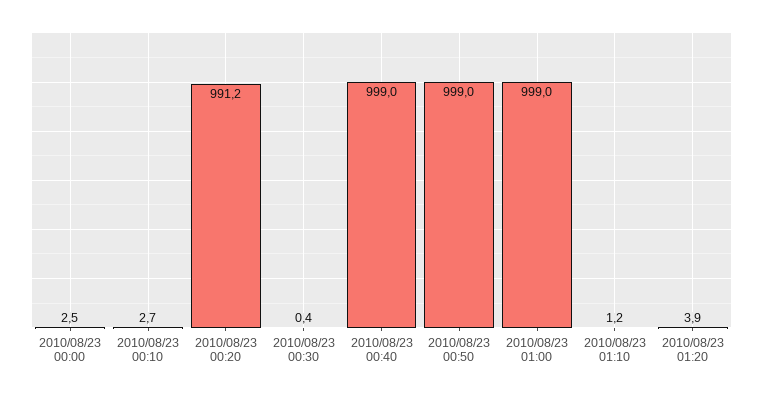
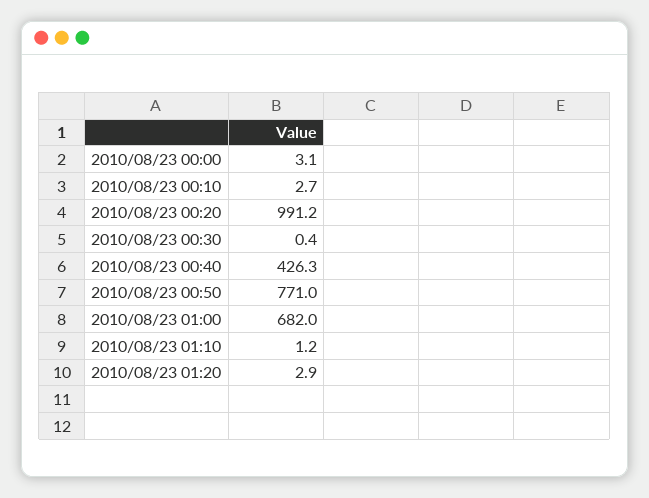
  {
-   "2010/08/23 00:00": 2.5,
+   "2010/08/23 00:00": 3.1,
    "2010/08/23 00:10": 2.7,
    "2010/08/23 00:20": 991.2,
    "2010/08/23 00:30": 0.4,
-   "2010/08/23 00:40": 999,
+   "2010/08/23 00:40": 426.3,
-   "2010/08/23 00:50": 999,
+   "2010/08/23 00:50": 771,
-   "2010/08/23 01:00": 999,
+   "2010/08/23 01:00": 682,
    "2010/08/23 01:10": 1.2,
-   "2010/08/23 01:20": 3.9
+   "2010/08/23 01:20": 2.9
  }

